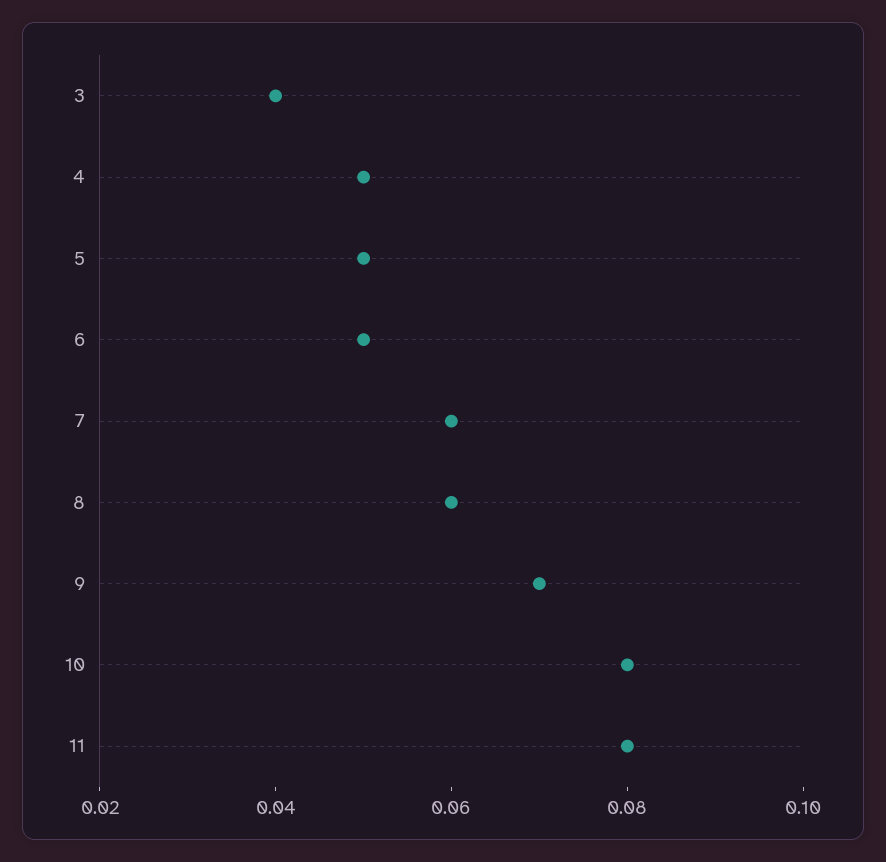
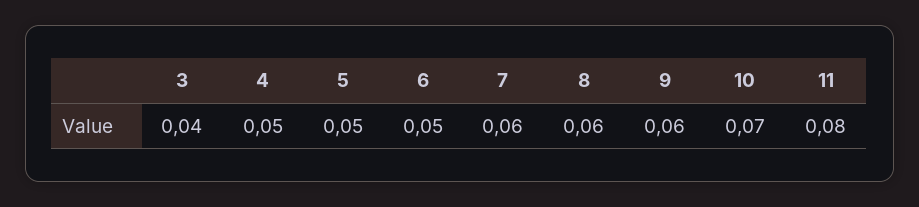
  {
    "3": 0.04,
    "4": 0.05,
    "5": 0.05,
    "6": 0.05,
    "7": 0.06,
    "8": 0.06,
-   "9": 0.07,
+   "9": 0.06,
-   "10": 0.08,
+   "10": 0.07,
    "11": 0.08
  }

